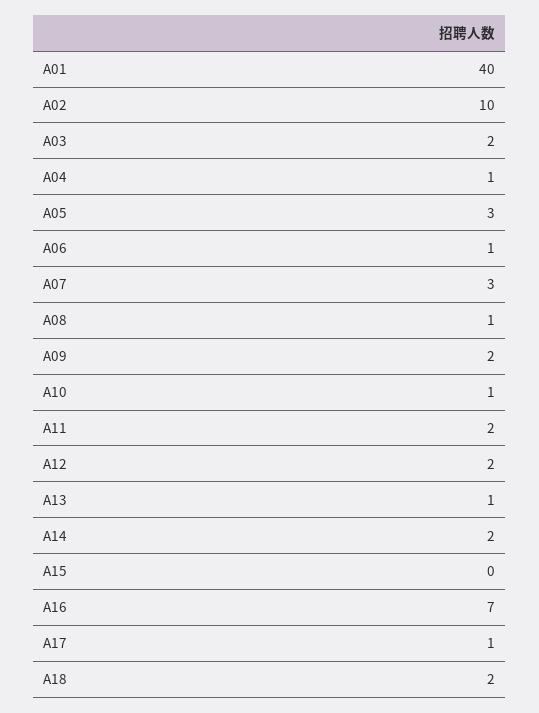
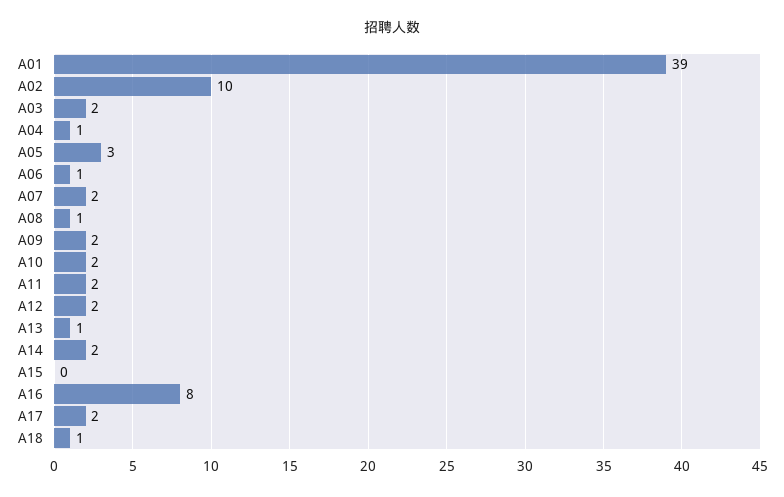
  {
-   "A01": 40,
+   "A01": 39,
    "A02": 10,
    "A03": 2,
    "A04": 1,
    "A05": 3,
    "A06": 1,
-   "A07": 3,
+   "A07": 2,
    "A08": 1,
    "A09": 2,
-   "A10": 1,
+   "A10": 2,
    "A11": 2,
    "A12": 2,
    "A13": 1,
    "A14": 2,
    "A15": 0,
-   "A16": 7,
+   "A16": 8,
-   "A17": 1,
+   "A17": 2,
-   "A18": 2
+   "A18": 1
  }

